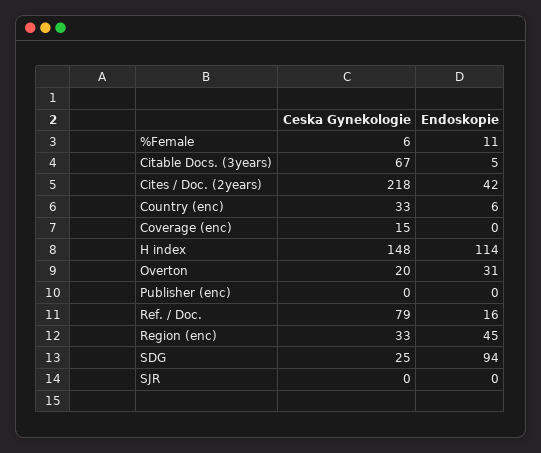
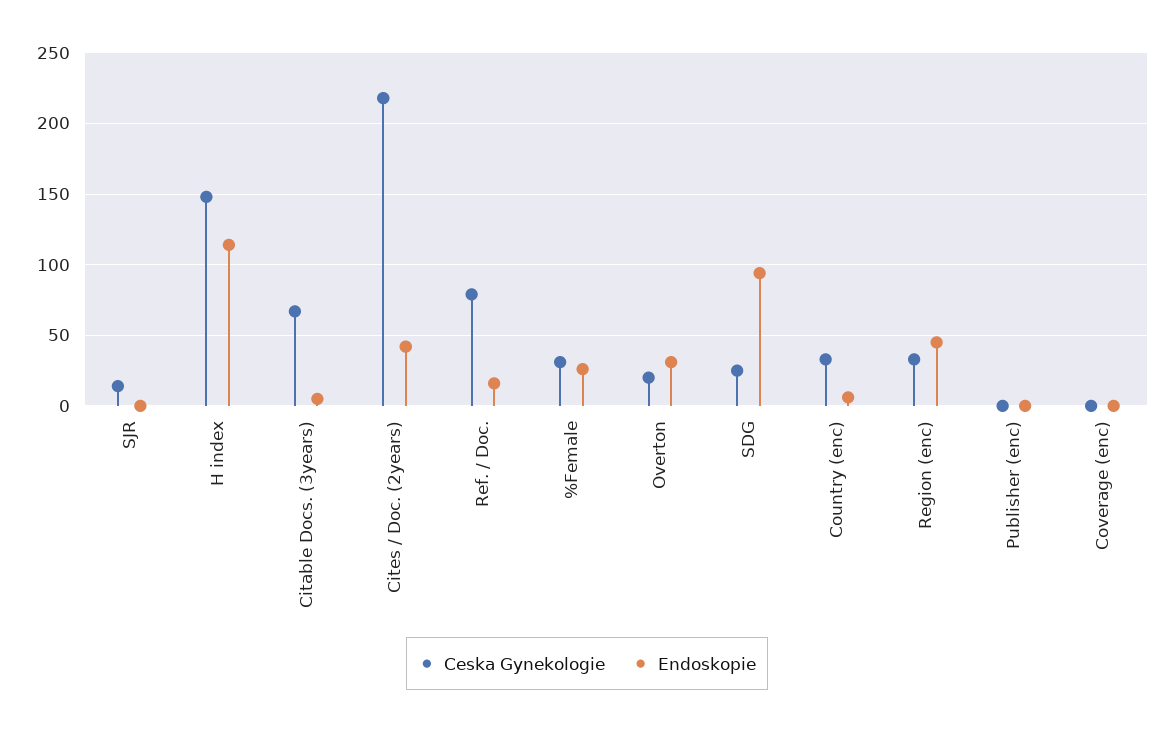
  {
    "Ceska Gynekologie": {
-     "%Female": 6,
+     "%Female": 30,
      "Citable Docs. (3years)": 67,
      "Cites / Doc. (2years)": 218,
      "Country (enc)": 33,
-     "Coverage (enc)": 15,
+     "Coverage (enc)": 0,
      "H index": 148,
      "Overton": 20,
      "Publisher (enc)": 0,
      "Ref. / Doc.": 79,
      "Region (enc)": 33,
      "SDG": 25,
-     "SJR": 0
+     "SJR": 15
    },
    "Endoskopie": {
-     "%Female": 11,
+     "%Female": 25,
      "Citable Docs. (3years)": 5,
      "Cites / Doc. (2years)": 42,
      "Country (enc)": 6,
      "Coverage (enc)": 0,
      "H index": 114,
      "Overton": 31,
      "Publisher (enc)": 0,
      "Ref. / Doc.": 16,
      "Region (enc)": 45,
      "SDG": 94,
      "SJR": 0
    }
  }

